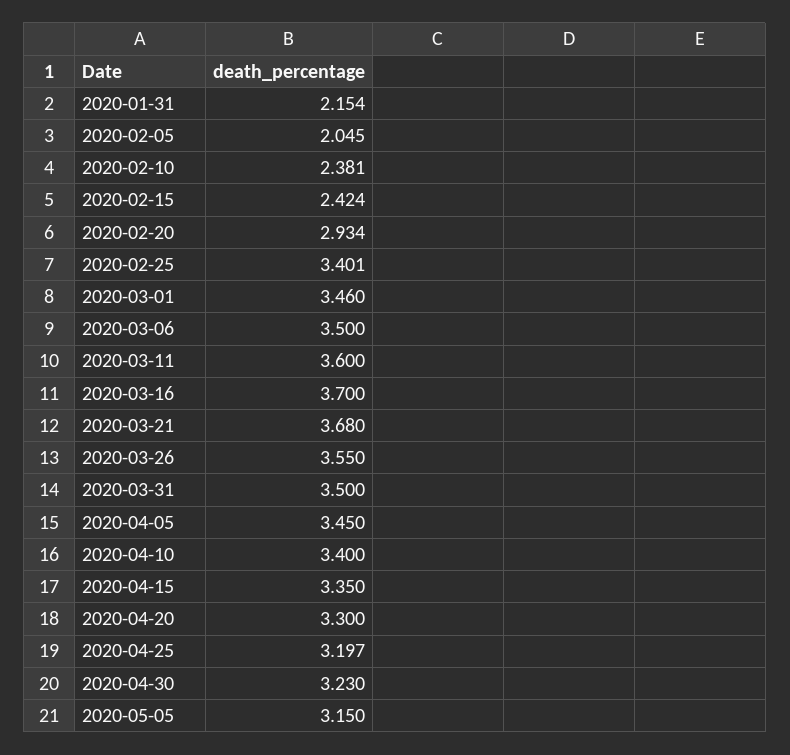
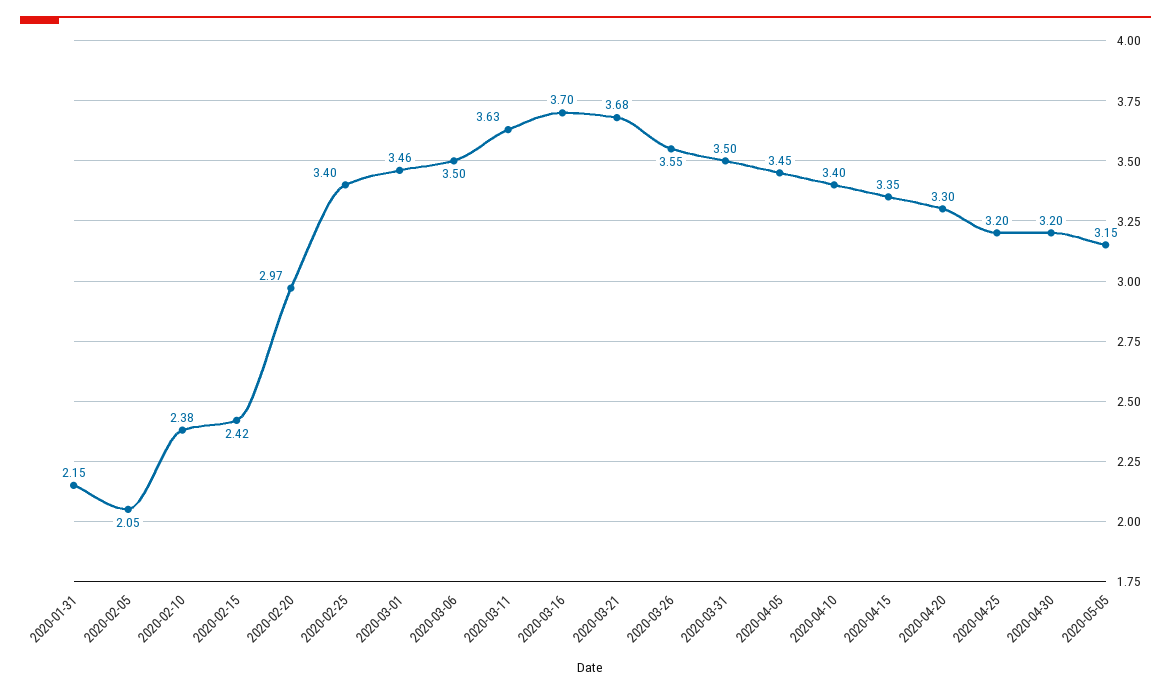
  {
    "2020-01-31": 2.154,
    "2020-02-05": 2.045,
    "2020-02-10": 2.381,
    "2020-02-15": 2.424,
-   "2020-02-20": 2.934,
+   "2020-02-20": 2.97,
    "2020-02-25": 3.401,
    "2020-03-01": 3.46,
    "2020-03-06": 3.5,
-   "2020-03-11": 3.6,
+   "2020-03-11": 3.63,
    "2020-03-16": 3.7,
    "2020-03-21": 3.68,
    "2020-03-26": 3.55,
    "2020-03-31": 3.5,
    "2020-04-05": 3.45,
    "2020-04-10": 3.4,
    "2020-04-15": 3.35,
    "2020-04-20": 3.3,
    "2020-04-25": 3.197,
-   "2020-04-30": 3.23,
+   "2020-04-30": 3.2,
    "2020-05-05": 3.15
  }

